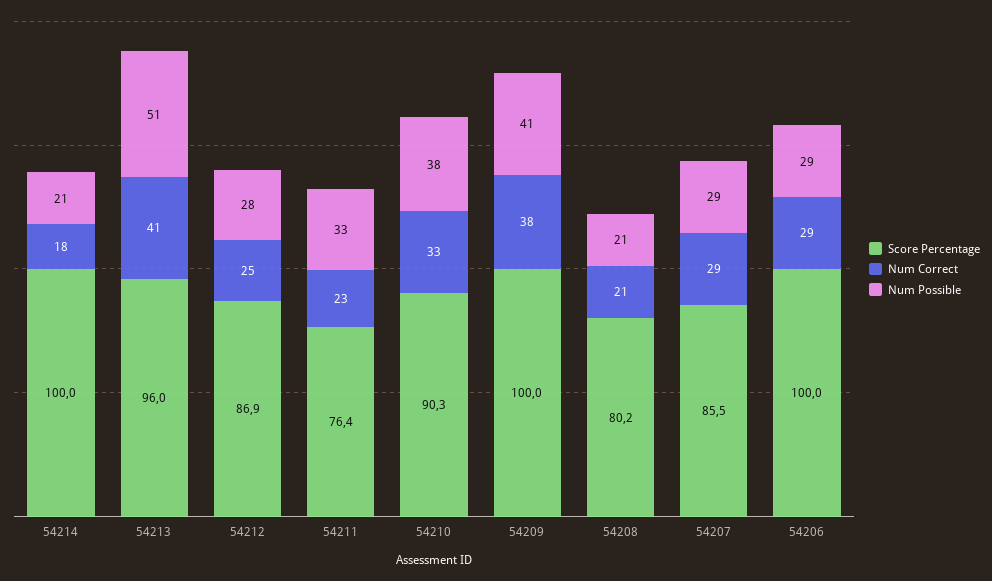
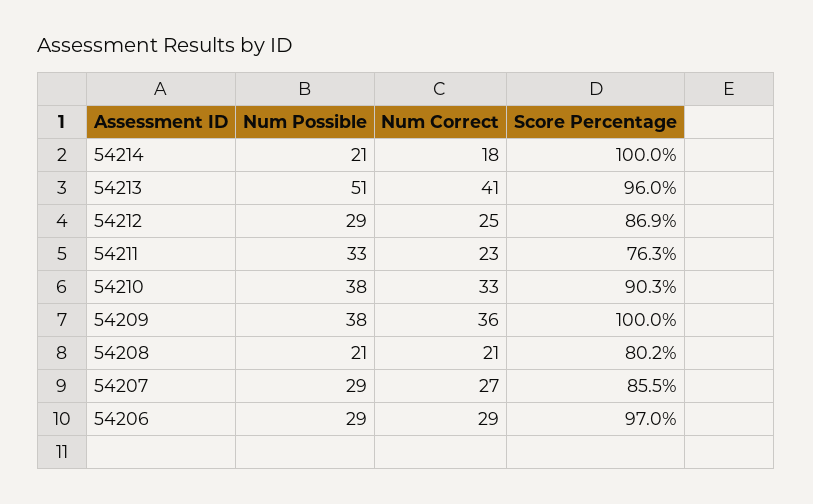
  {
    "Score Percentage": {
      "54214": 100,
      "54213": 96,
      "54212": 86.9,
-     "54211": 76.4,
+     "54211": 76.3,
      "54210": 90.3,
      "54209": 100,
      "54208": 80.2,
      "54207": 85.5,
-     "54206": 100
+     "54206": 97
    },
    "Num Correct": {
      "54214": 18,
      "54213": 41,
      "54212": 25,
      "54211": 23,
      "54210": 33,
-     "54209": 38,
+     "54209": 36,
      "54208": 21,
-     "54207": 29,
+     "54207": 27,
      "54206": 29
    },
    "Num Possible": {
      "54214": 21,
      "54213": 51,
-     "54212": 28,
+     "54212": 29,
      "54211": 33,
      "54210": 38,
-     "54209": 41,
+     "54209": 38,
      "54208": 21,
      "54207": 29,
      "54206": 29
    }
  }

